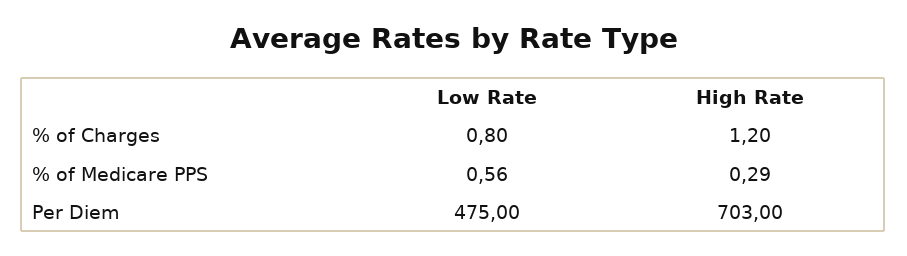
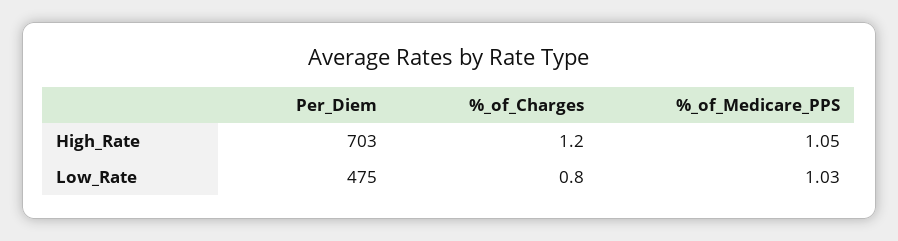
  {
    "Low Rate": {
      "% of Charges": 0.8,
-     "% of Medicare PPS": 0.56,
+     "% of Medicare PPS": 1.03,
      "Per Diem": 475
    },
    "High Rate": {
      "% of Charges": 1.2,
-     "% of Medicare PPS": 0.29,
+     "% of Medicare PPS": 1.05,
      "Per Diem": 703
    }
  }

